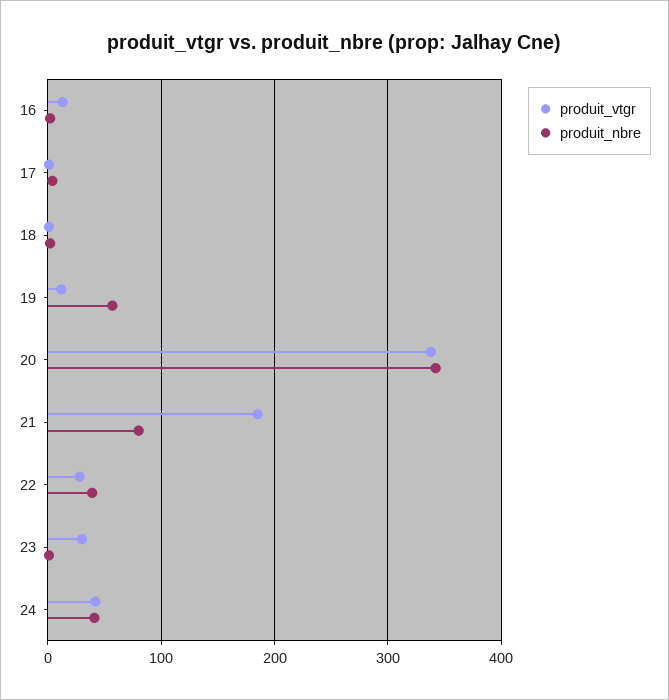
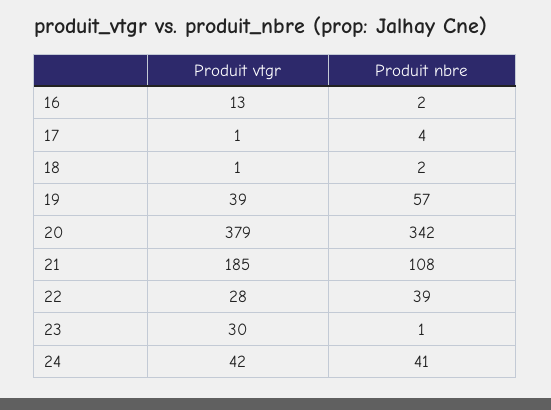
  {
    "produit_vtgr": {
      "16": 13,
      "17": 1,
      "18": 1,
-     "19": 10,
+     "19": 39,
-     "20": 340,
+     "20": 379,
      "21": 185,
      "22": 28,
      "23": 30,
      "24": 42
    },
    "produit_nbre": {
      "16": 2,
      "17": 4,
      "18": 2,
      "19": 57,
      "20": 342,
-     "21": 80,
+     "21": 108,
      "22": 39,
      "23": 1,
      "24": 41
    }
  }

